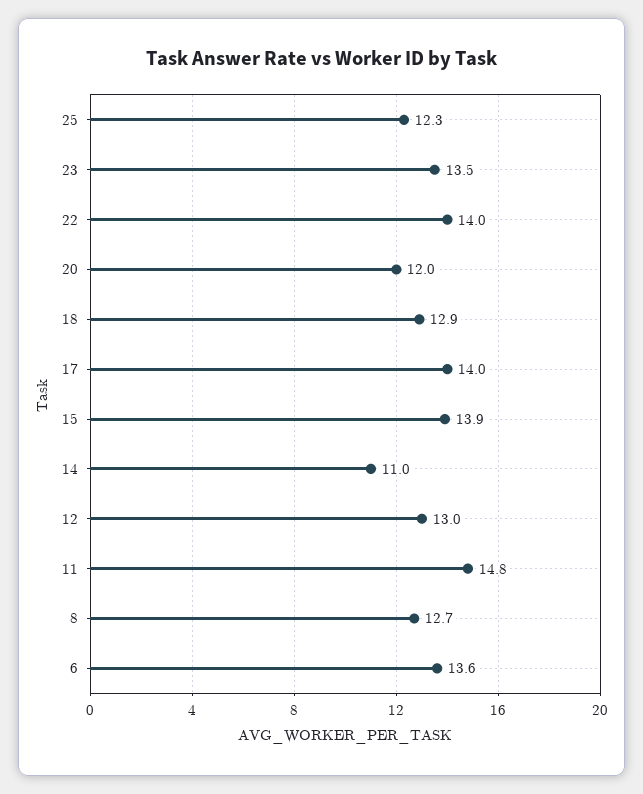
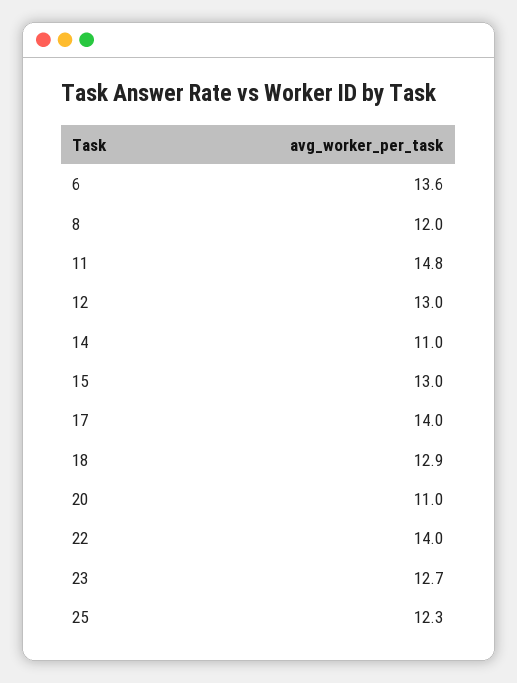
  {
    "25": 12.3,
-   "23": 13.5,
+   "23": 12.7,
    "22": 14,
-   "20": 12,
+   "20": 11,
    "18": 12.9,
    "17": 14,
-   "15": 13.9,
+   "15": 13,
    "14": 11,
    "12": 13,
    "11": 14.8,
-   "8": 12.7,
+   "8": 12,
    "6": 13.6
  }

